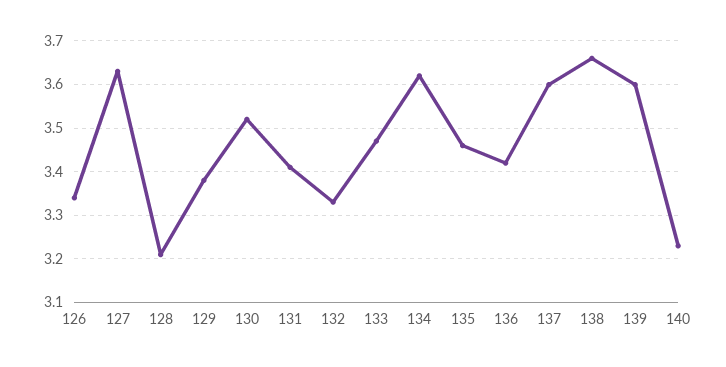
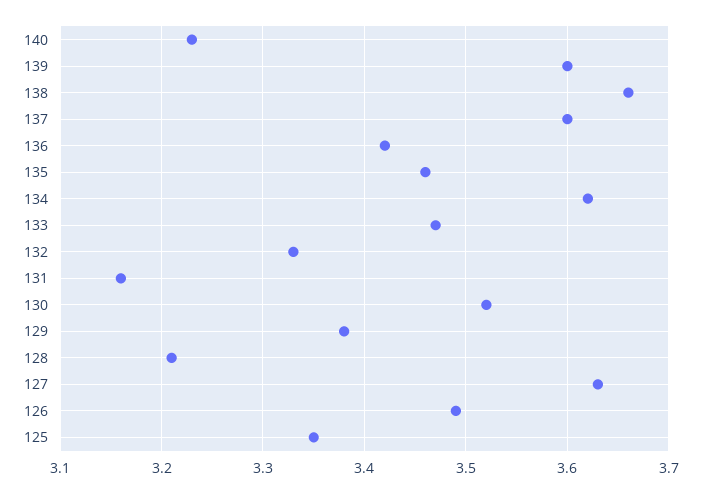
  {
-   "126": 3.35,
+   "126": 3.49,
    "127": 3.63,
    "128": 3.21,
    "129": 3.38,
    "130": 3.52,
-   "131": 3.4,
+   "131": 3.16,
    "132": 3.33,
    "133": 3.47,
    "134": 3.62,
    "135": 3.46,
    "136": 3.42,
    "137": 3.6,
    "138": 3.66,
    "139": 3.6,
-   "140": 3.23
+   "140": 3.23,
+   "125": 3.35
  }

